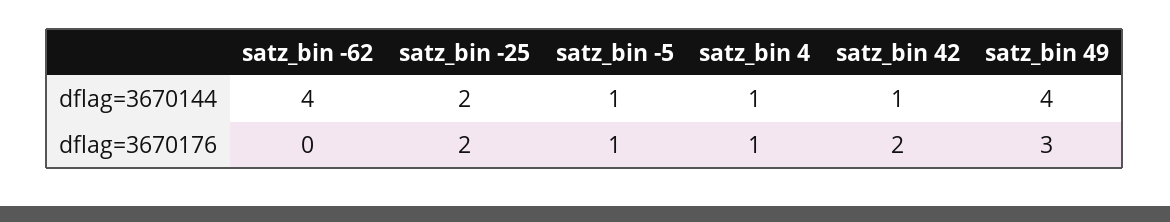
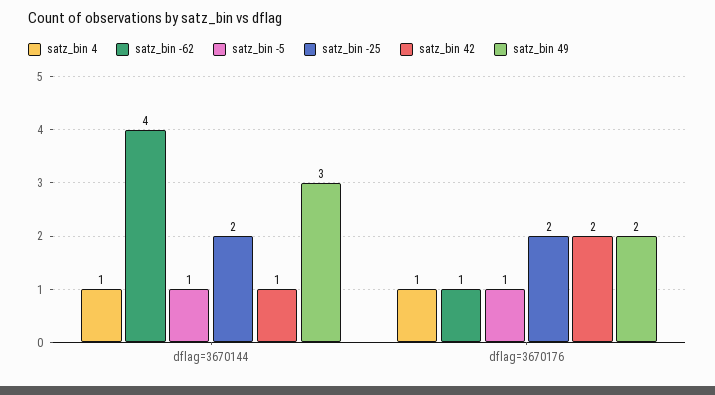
  {
    "satz_bin -62": {
      "dflag=3670144": 4,
-     "dflag=3670176": 0
+     "dflag=3670176": 1
    },
    "satz_bin -25": {
      "dflag=3670144": 2,
      "dflag=3670176": 2
    },
    "satz_bin -5": {
      "dflag=3670144": 1,
      "dflag=3670176": 1
    },
    "satz_bin 4": {
      "dflag=3670144": 1,
      "dflag=3670176": 1
    },
    "satz_bin 42": {
      "dflag=3670144": 1,
      "dflag=3670176": 2
    },
    "satz_bin 49": {
-     "dflag=3670144": 4,
+     "dflag=3670144": 3,
-     "dflag=3670176": 3
+     "dflag=3670176": 2
    }
  }

